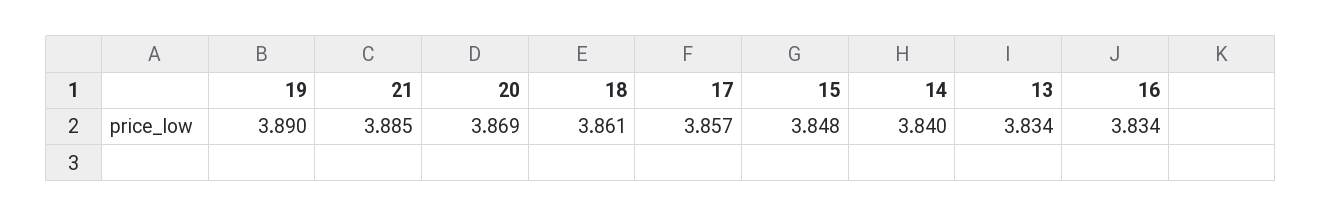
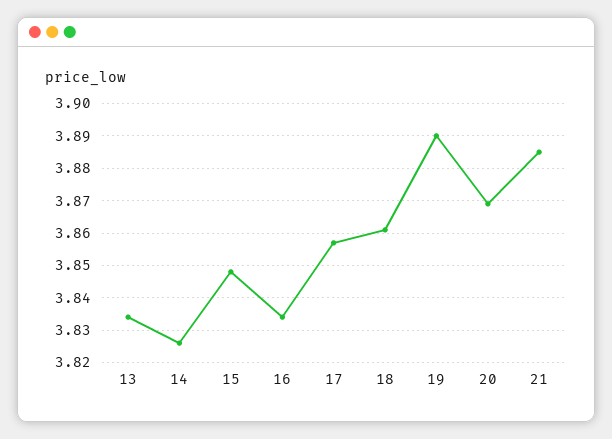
  {
    "19": 3.89,
    "21": 3.885,
    "20": 3.869,
    "18": 3.861,
    "17": 3.857,
    "15": 3.848,
-   "14": 3.84,
+   "14": 3.825,
    "13": 3.834,
    "16": 3.834
  }

